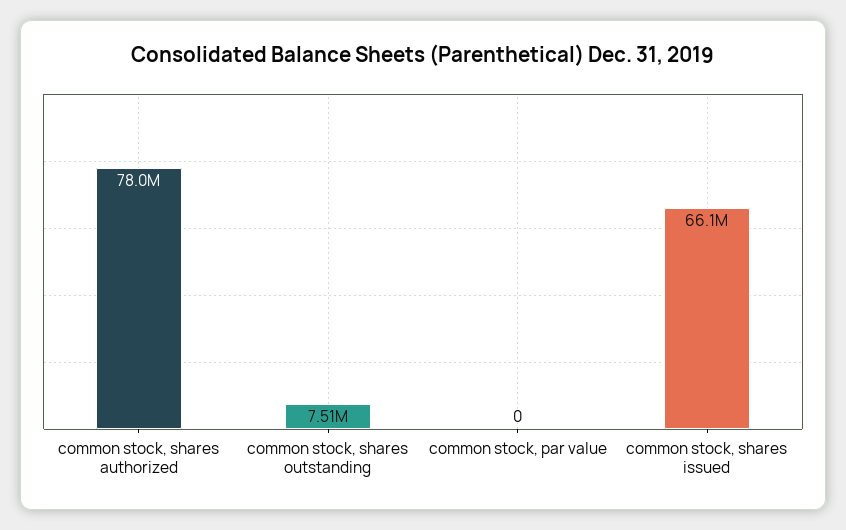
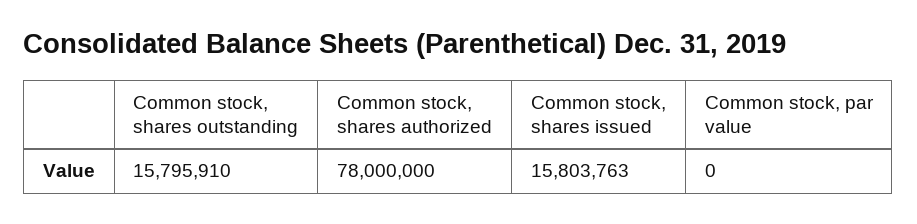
  {
    "common stock, shares authorized": 78000000,
-   "common stock, shares outstanding": 7510000,
+   "common stock, shares outstanding": 15795910,
    "common stock, par value": 0,
-   "common stock, shares issued": 66100000
+   "common stock, shares issued": 15803763
  }

